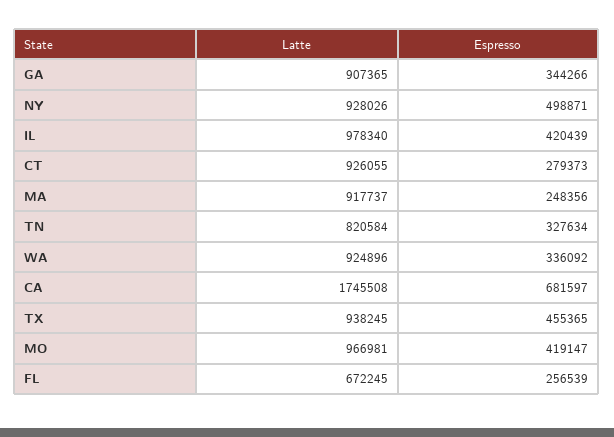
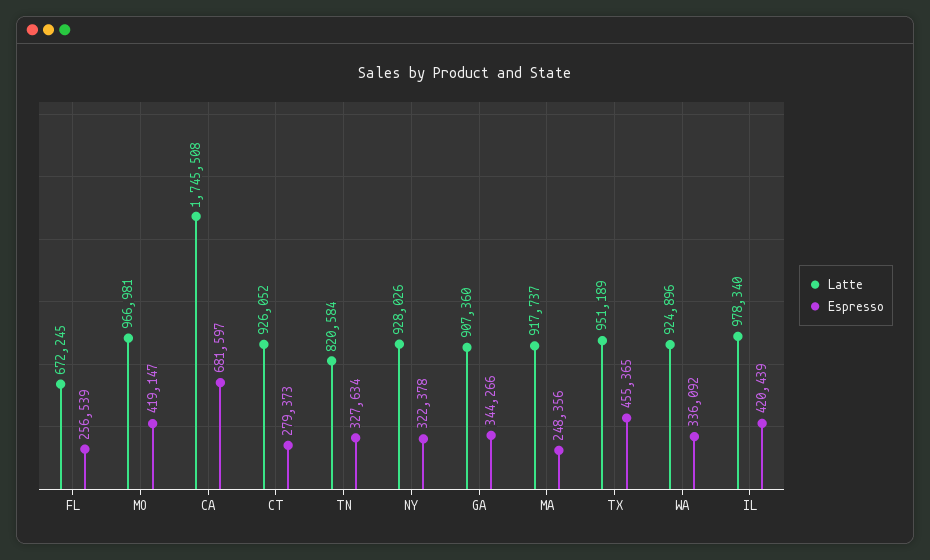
  {
    "Latte": {
-     "GA": 907365,
+     "GA": 907360,
      "NY": 928026,
      "IL": 978340,
-     "CT": 926055,
+     "CT": 926052,
      "MA": 917737,
      "TN": 820584,
      "WA": 924896,
      "CA": 1745508,
-     "TX": 938245,
+     "TX": 951189,
      "MO": 966981,
      "FL": 672245
    },
    "Espresso": {
      "GA": 344266,
-     "NY": 498871,
+     "NY": 322378,
      "IL": 420439,
      "CT": 279373,
      "MA": 248356,
      "TN": 327634,
      "WA": 336092,
      "CA": 681597,
      "TX": 455365,
      "MO": 419147,
      "FL": 256539
    }
  }

